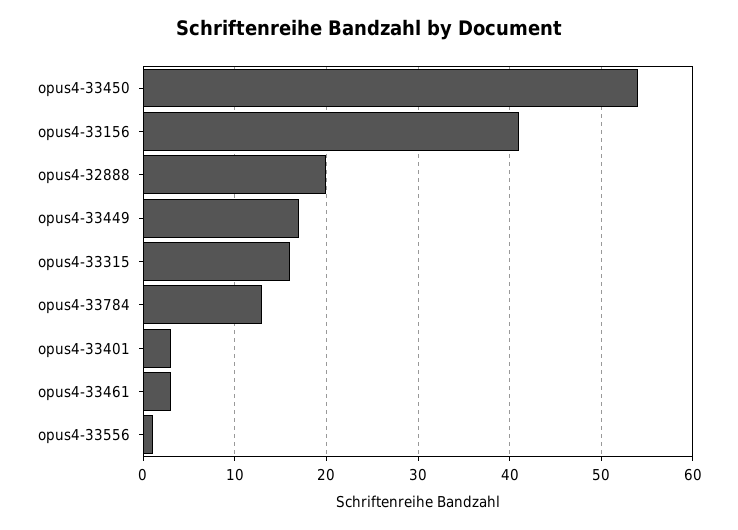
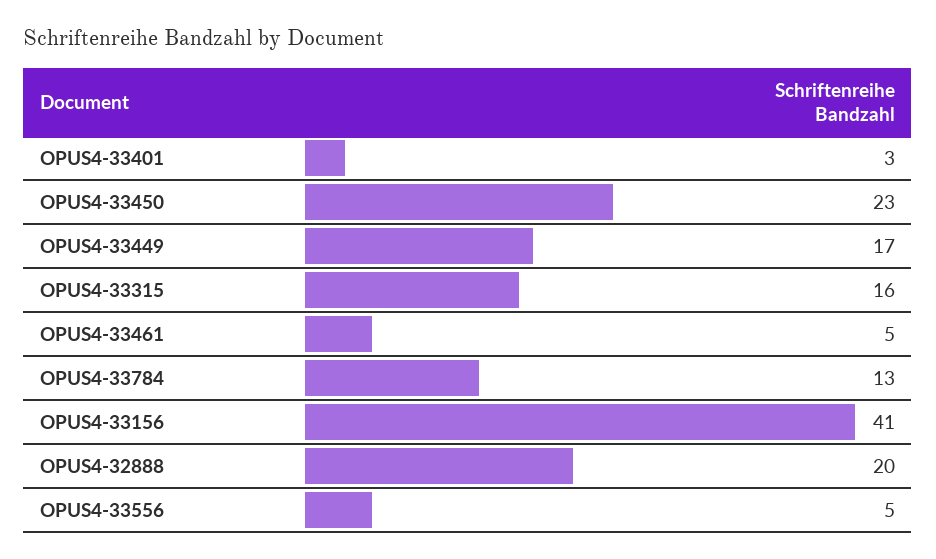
  {
-   "opus4-33450": 54,
+   "opus4-33450": 23,
    "opus4-33156": 41,
    "opus4-32888": 20,
    "opus4-33449": 17,
    "opus4-33315": 16,
    "opus4-33784": 13,
    "opus4-33401": 3,
-   "opus4-33461": 3,
+   "opus4-33461": 5,
-   "opus4-33556": 1
+   "opus4-33556": 5
  }

